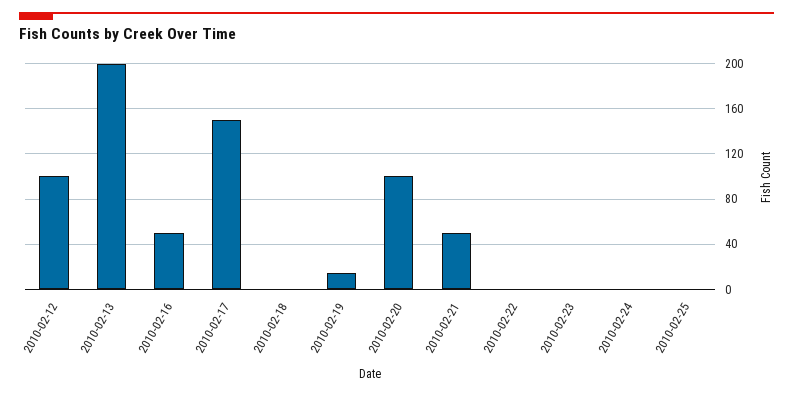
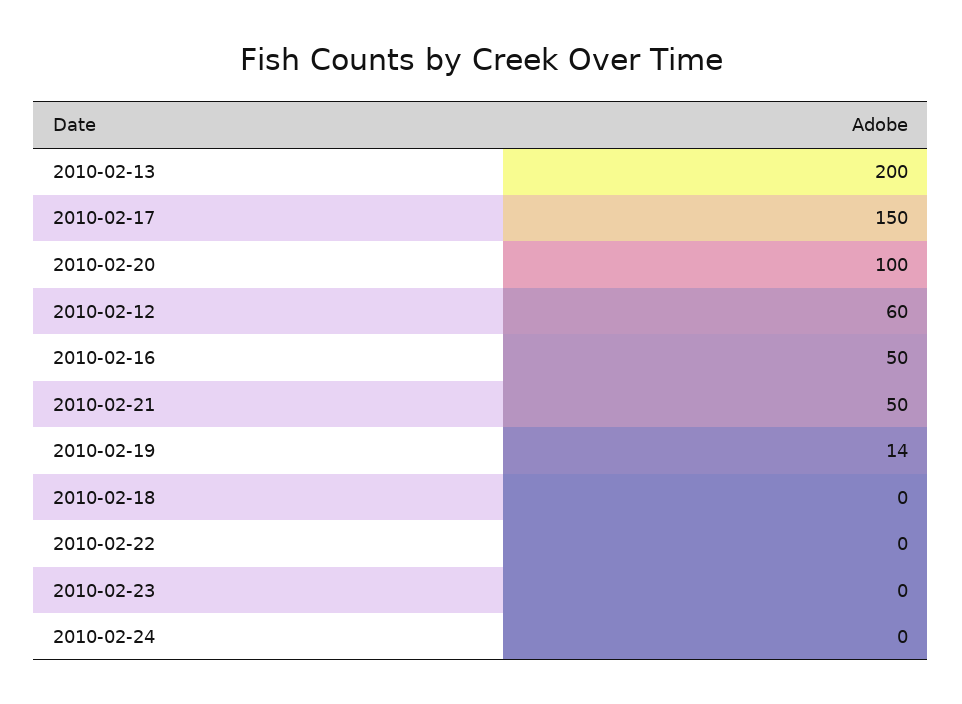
  {
-   "2010-02-12": 100,
+   "2010-02-12": 60,
    "2010-02-13": 200,
    "2010-02-16": 50,
    "2010-02-17": 150,
    "2010-02-18": 0,
    "2010-02-19": 14,
    "2010-02-20": 100,
    "2010-02-21": 50,
    "2010-02-22": 0,
    "2010-02-23": 0,
-   "2010-02-24": 0,
+   "2010-02-24": 0
-   "2010-02-25": 0
  }

